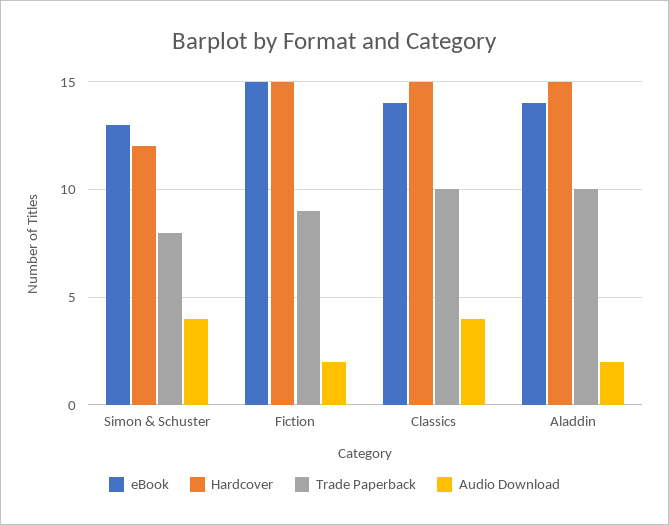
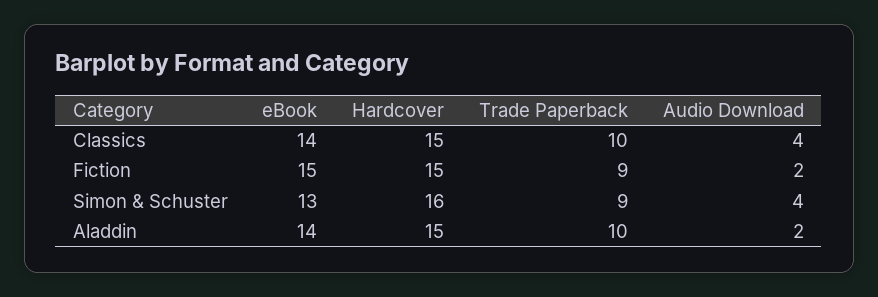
  {
    "eBook": {
      "Simon & Schuster": 13,
      "Fiction": 15,
      "Classics": 14,
      "Aladdin": 14
    },
    "Hardcover": {
-     "Simon & Schuster": 12,
+     "Simon & Schuster": 16,
      "Fiction": 15,
      "Classics": 15,
      "Aladdin": 15
    },
    "Trade Paperback": {
-     "Simon & Schuster": 8,
+     "Simon & Schuster": 9,
      "Fiction": 9,
      "Classics": 10,
      "Aladdin": 10
    },
    "Audio Download": {
      "Simon & Schuster": 4,
      "Fiction": 2,
      "Classics": 4,
      "Aladdin": 2
    }
  }

